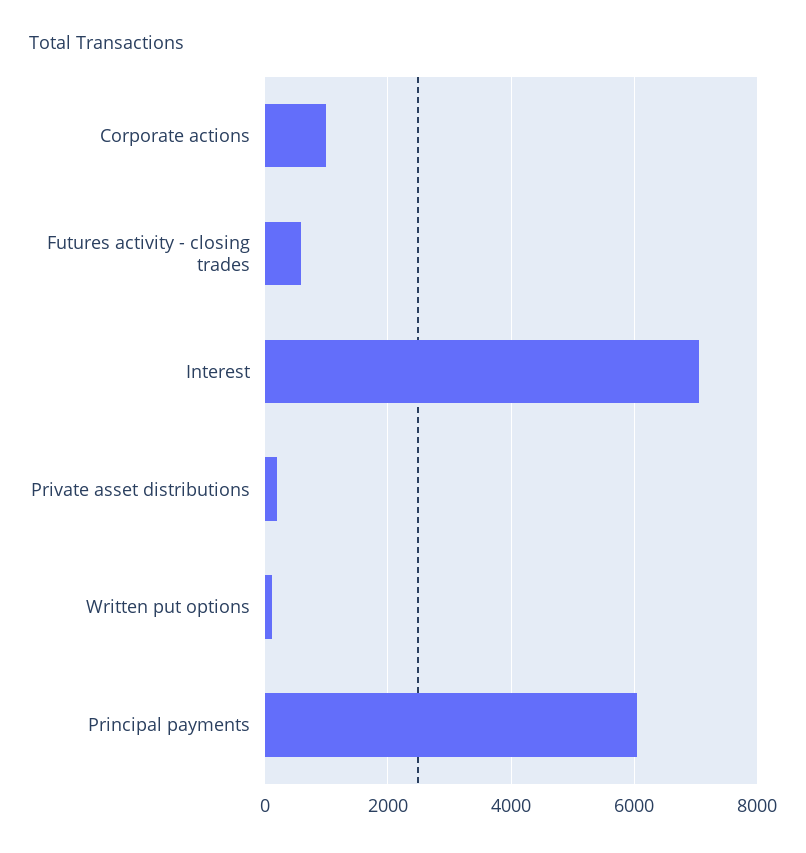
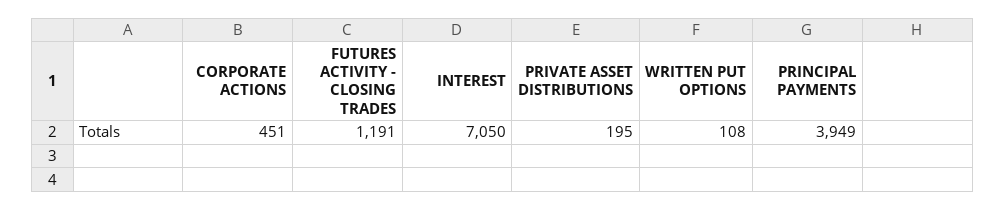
  {
-   "Corporate actions": 1000,
+   "Corporate actions": 451,
-   "Futures activity - closing trades": 600,
+   "Futures activity - closing trades": 1191,
    "Interest": 7050,
    "Private asset distributions": 195,
    "Written put options": 108,
-   "Principal payments": 6000
+   "Principal payments": 3949
  }

